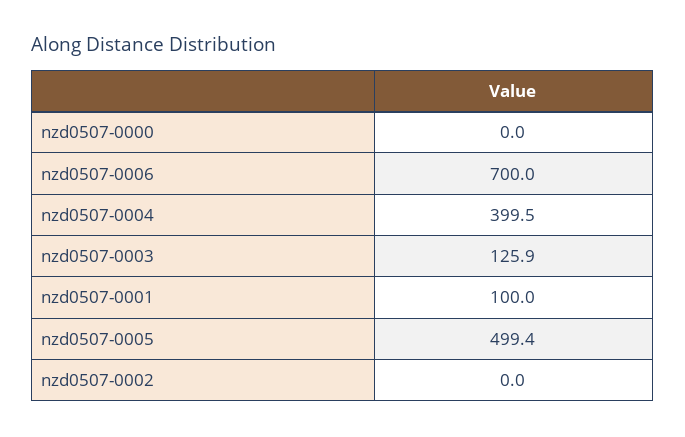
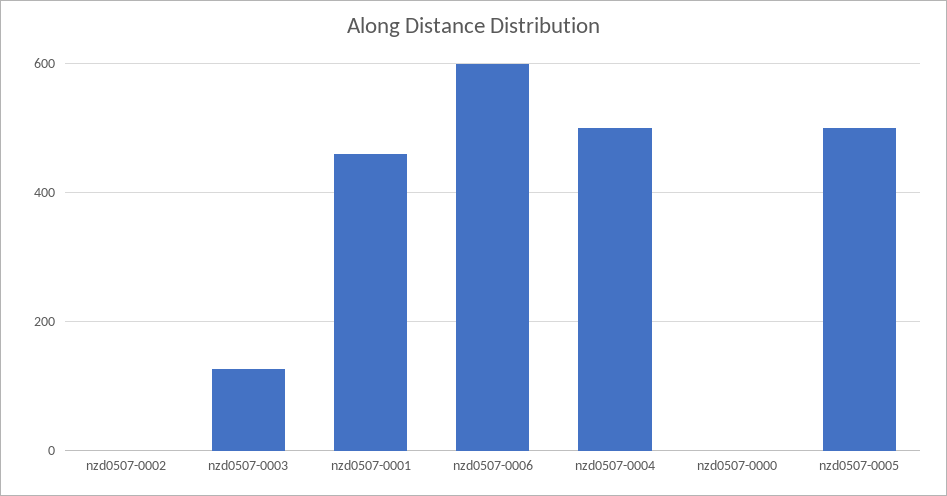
  {
    "nzd0507-0000": 0,
-   "nzd0507-0006": 700,
+   "nzd0507-0006": 600,
-   "nzd0507-0004": 399.5,
+   "nzd0507-0004": 500,
    "nzd0507-0003": 125.9,
-   "nzd0507-0001": 100,
+   "nzd0507-0001": 460,
    "nzd0507-0005": 499.4,
    "nzd0507-0002": 0
  }

